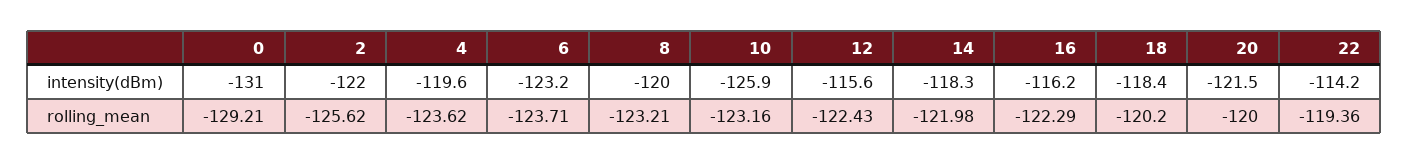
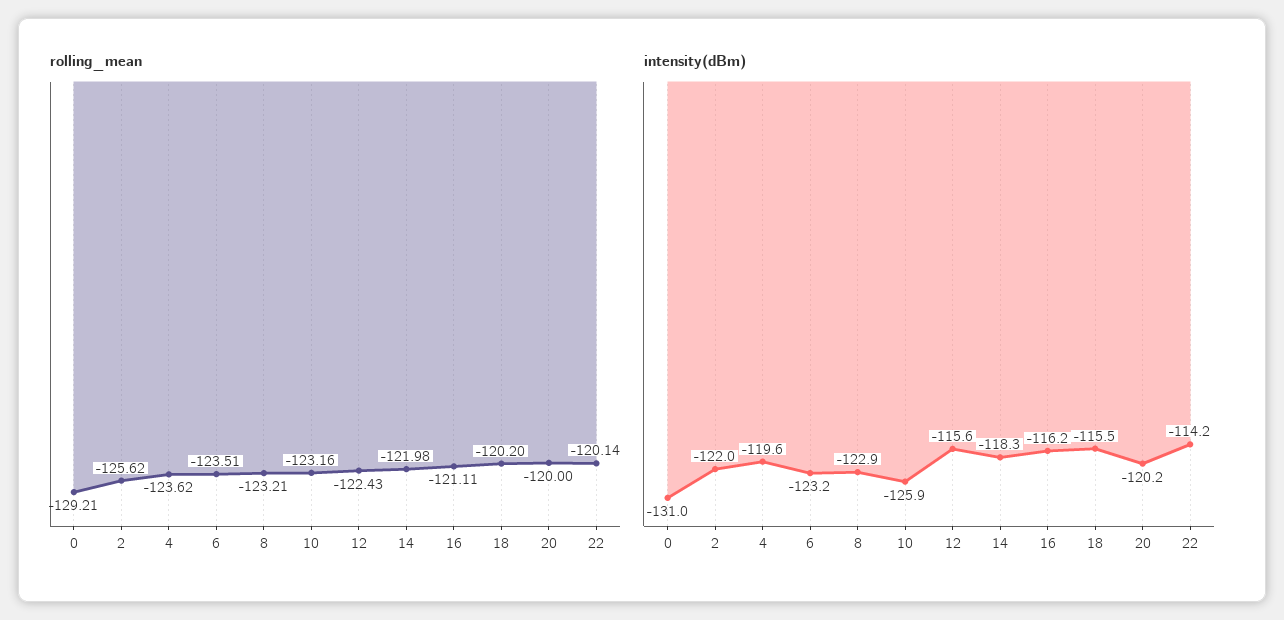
  {
    "intensity(dBm)": {
      "0": -131,
      "2": -122,
      "4": -119.6,
      "6": -123.2,
-     "8": -120,
+     "8": -122.9,
      "10": -125.9,
      "12": -115.6,
      "14": -118.3,
      "16": -116.2,
-     "18": -118.4,
+     "18": -115.5,
-     "20": -121.5,
+     "20": -120.2,
      "22": -114.2
    },
    "rolling_mean": {
      "0": -129.21,
      "2": -125.62,
      "4": -123.62,
-     "6": -123.71,
+     "6": -123.51,
      "8": -123.21,
      "10": -123.16,
      "12": -122.43,
      "14": -121.98,
-     "16": -122.29,
+     "16": -121.11,
      "18": -120.2,
      "20": -120,
-     "22": -119.36
+     "22": -120.14
    }
  }

